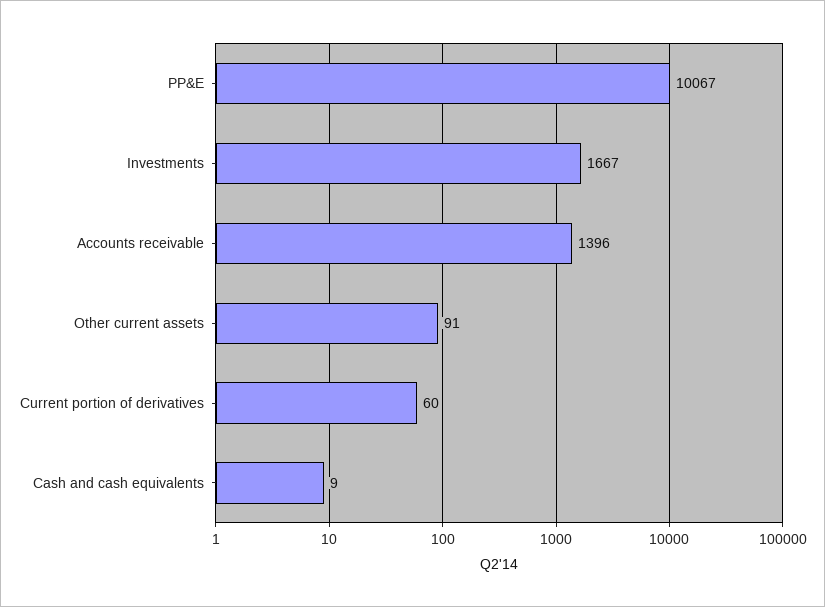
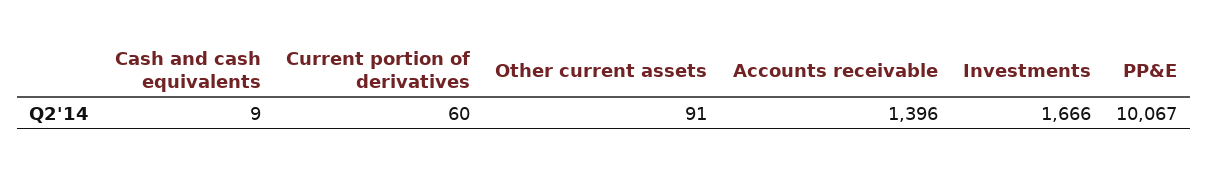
  {
    "PP&E": 10067,
-   "Investments": 1667,
+   "Investments": 1666,
    "Accounts receivable": 1396,
    "Other current assets": 91,
    "Current portion of derivatives": 60,
    "Cash and cash equivalents": 9
  }

